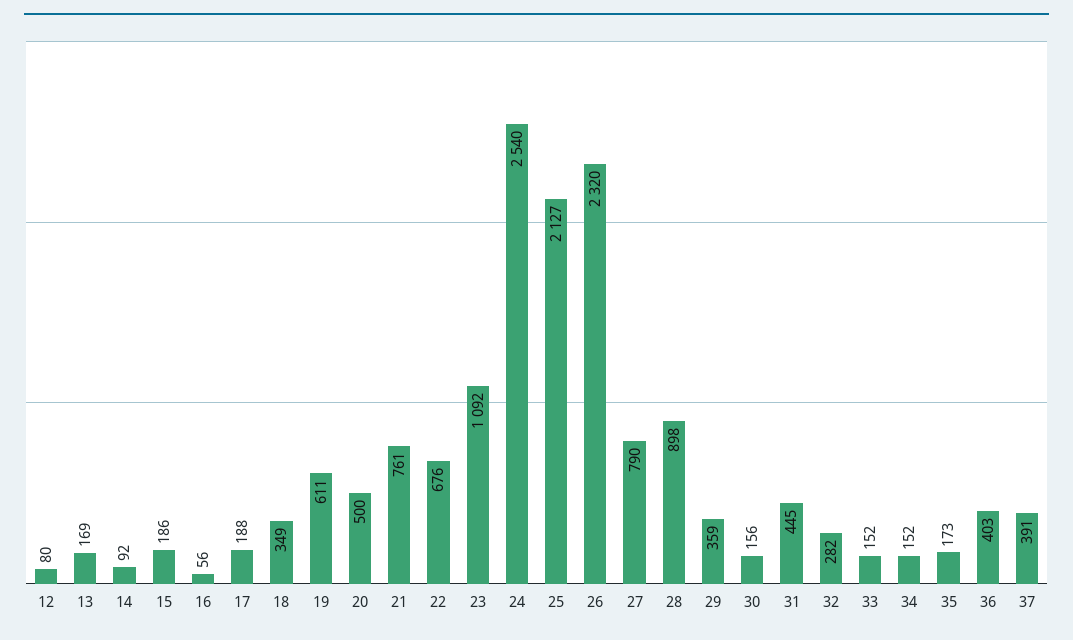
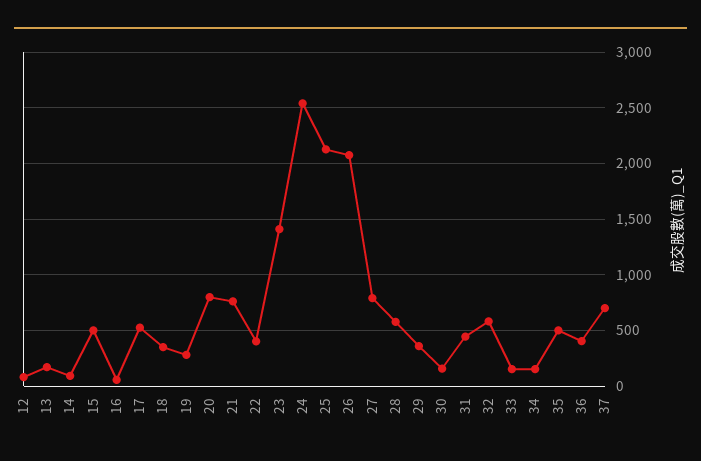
  {
    "12": 80,
    "13": 169,
    "14": 92,
-   "15": 186,
+   "15": 500,
    "16": 56,
-   "17": 188,
+   "17": 500,
    "18": 349,
-   "19": 611,
+   "19": 300,
-   "20": 500,
+   "20": 800,
    "21": 761,
-   "22": 676,
+   "22": 400,
-   "23": 1092,
+   "23": 1400,
    "24": 2540,
    "25": 2127,
-   "26": 2320,
+   "26": 2100,
    "27": 790,
-   "28": 898,
+   "28": 600,
    "29": 359,
    "30": 156,
    "31": 445,
-   "32": 282,
+   "32": 600,
    "33": 152,
    "34": 152,
-   "35": 173,
+   "35": 500,
    "36": 403,
-   "37": 391
+   "37": 700
  }

